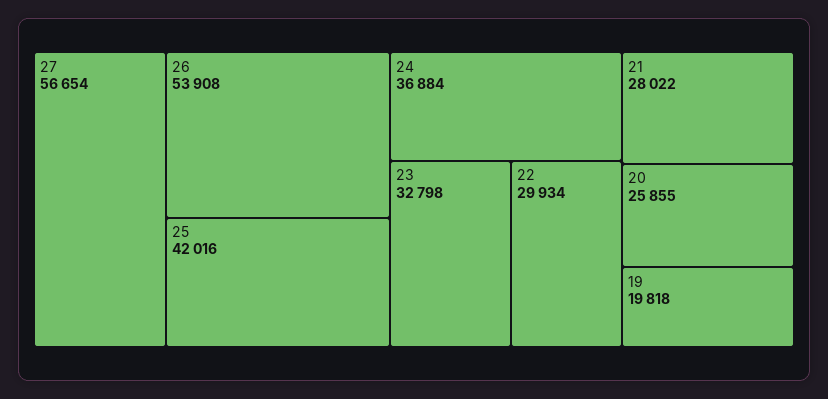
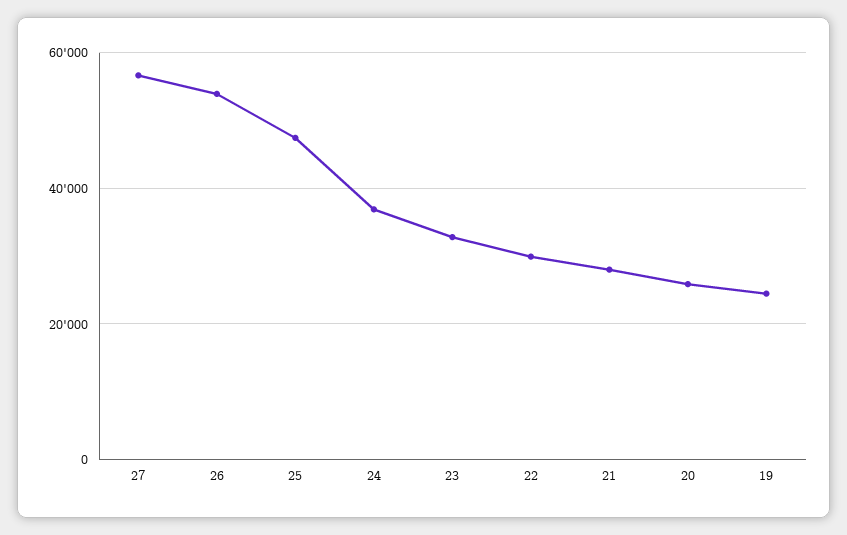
  {
    "27": 56654,
    "26": 53908,
-   "25": 42016,
+   "25": 48000,
    "24": 36884,
    "23": 32798,
    "22": 29934,
    "21": 28022,
    "20": 25855,
-   "19": 19818
+   "19": 24000
  }

